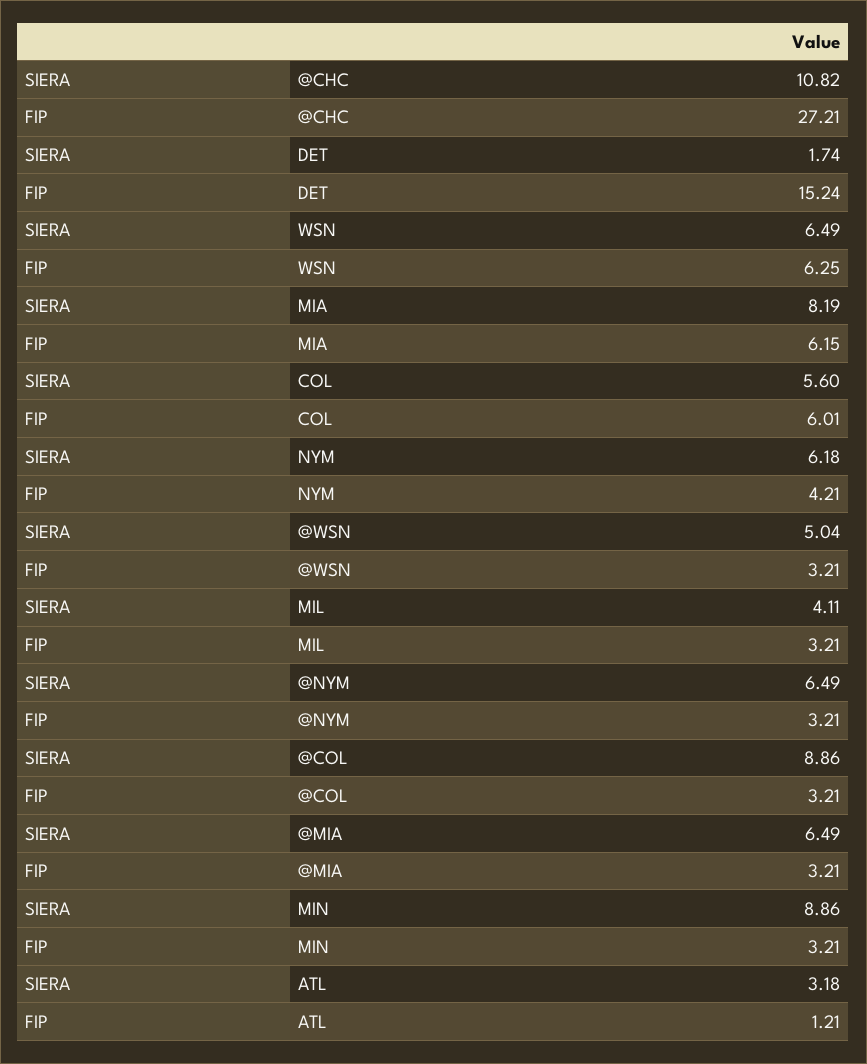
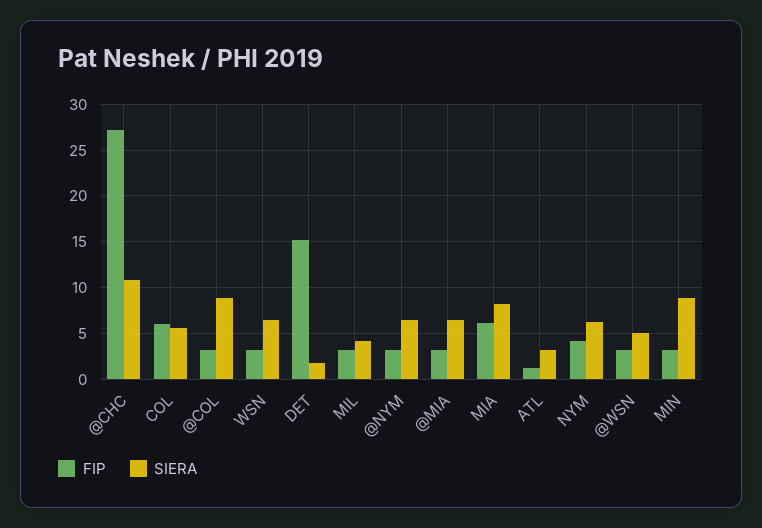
  {
    "SIERA": {
      "@CHC": 10.82,
      "DET": 1.74,
      "WSN": 6.49,
      "MIA": 8.19,
      "COL": 5.6,
      "NYM": 6.18,
      "@WSN": 5.04,
      "MIL": 4.11,
      "@NYM": 6.49,
      "@COL": 8.86,
      "@MIA": 6.49,
      "MIN": 8.86,
      "ATL": 3.18
    },
    "FIP": {
      "@CHC": 27.21,
      "DET": 15.24,
-     "WSN": 6.25,
+     "WSN": 3,
      "MIA": 6.15,
      "COL": 6.01,
      "NYM": 4.21,
      "@WSN": 3.21,
      "MIL": 3.21,
      "@NYM": 3.21,
      "@COL": 3.21,
      "@MIA": 3.21,
      "MIN": 3.21,
      "ATL": 1.21
    }
  }

